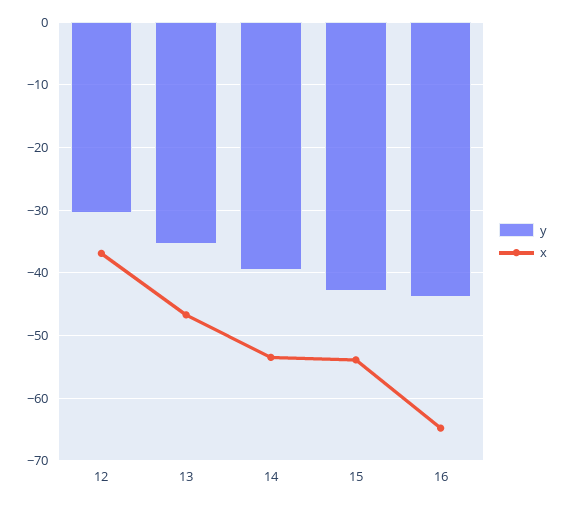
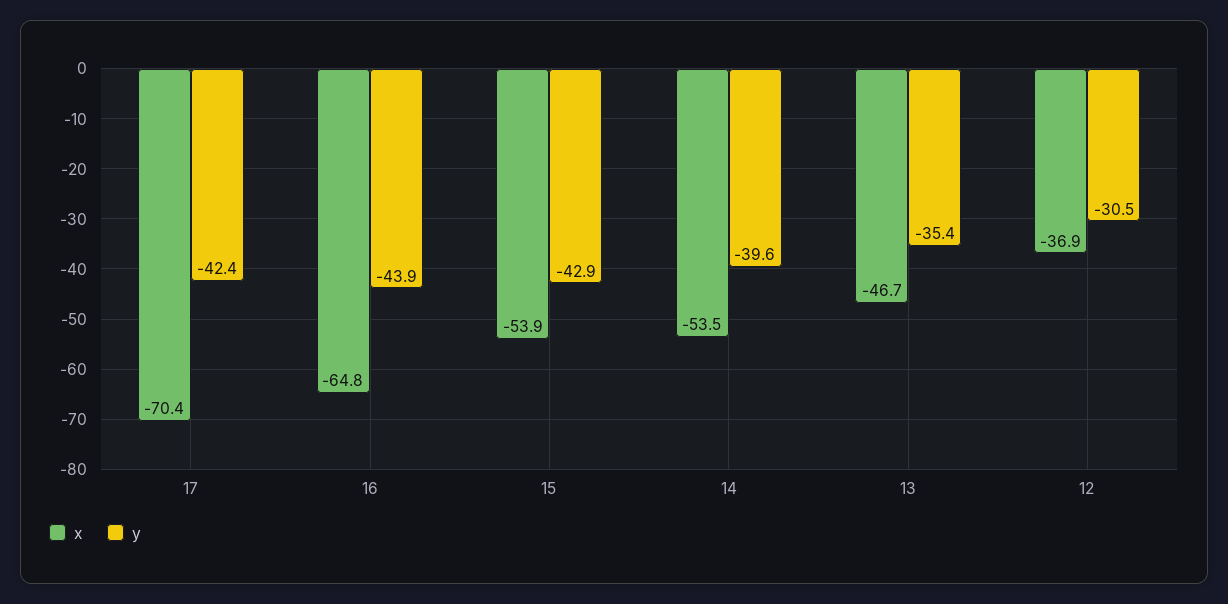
  {
    "y": {
      "12": -30.5,
      "13": -35.4,
      "14": -39.6,
      "15": -42.9,
-     "16": -43.9
+     "16": -43.9,
+     "17": -42.4
    },
    "x": {
      "12": -36.9,
      "13": -46.7,
      "14": -53.5,
      "15": -53.9,
-     "16": -64.8
+     "16": -64.8,
+     "17": -70.4
    }
  }

